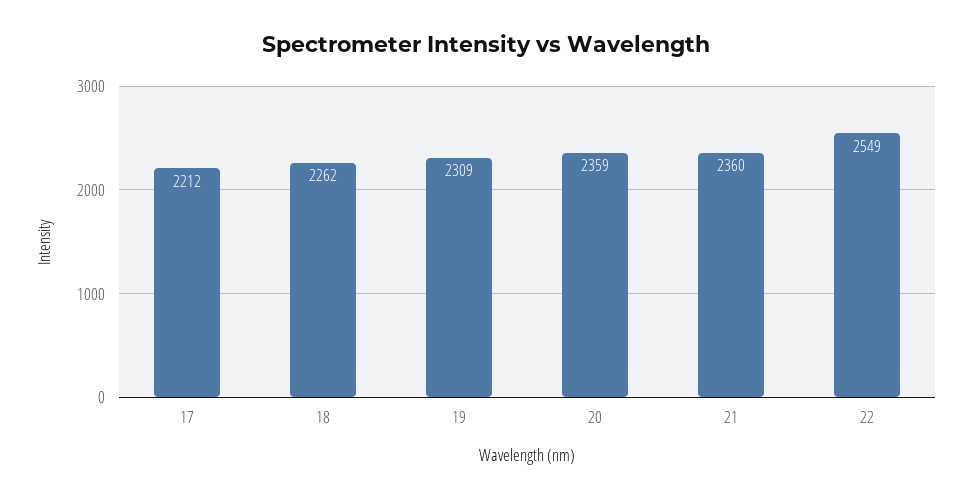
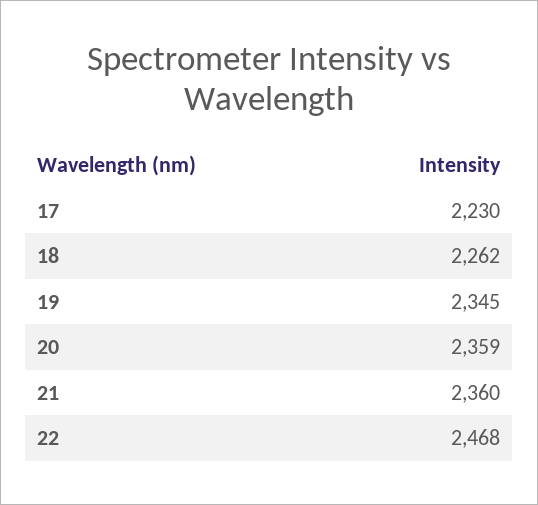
  {
-   "17": 2212,
+   "17": 2230,
    "18": 2262,
-   "19": 2309,
+   "19": 2345,
    "20": 2359,
    "21": 2360,
-   "22": 2549
+   "22": 2468
  }

